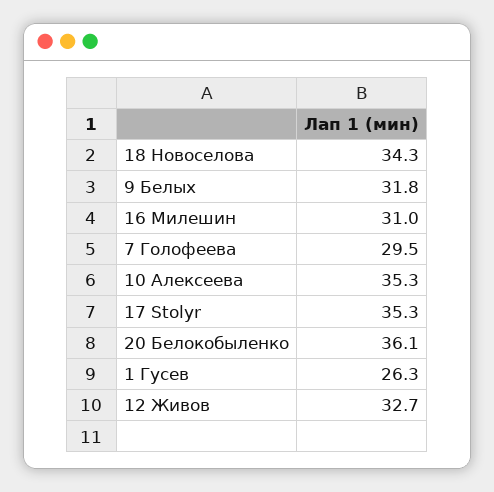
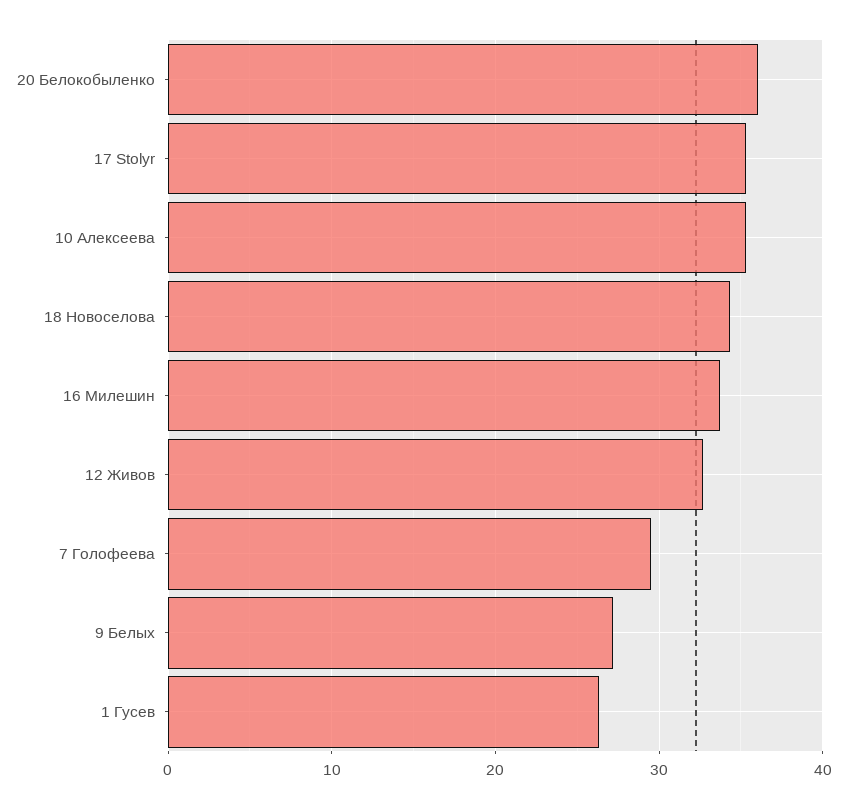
  {
    "18 Новоселова": 34.3,
-   "9 Белых": 31.8,
+   "9 Белых": 27,
-   "16 Милешин": 31,
+   "16 Милешин": 34,
    "7 Голофеева": 29.5,
    "10 Алексеева": 35.3,
    "17 Stolyr": 35.3,
    "20 Белокобыленко": 36.1,
    "1 Гусев": 26.3,
    "12 Живов": 32.7
  }

